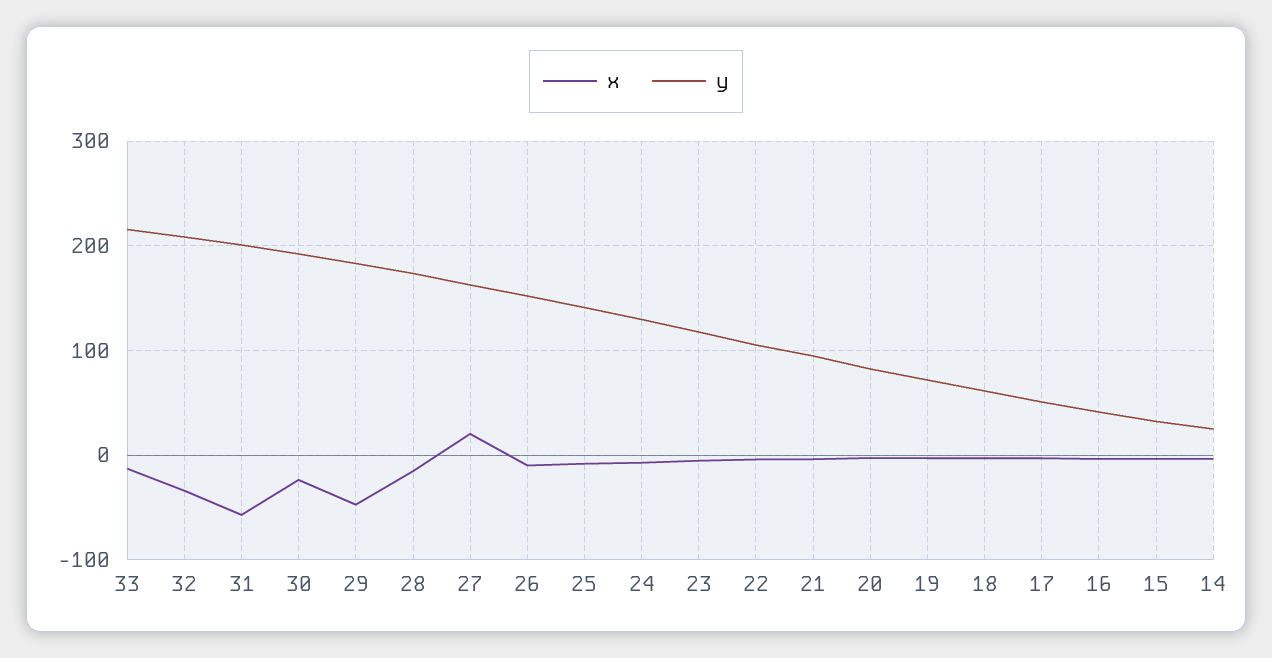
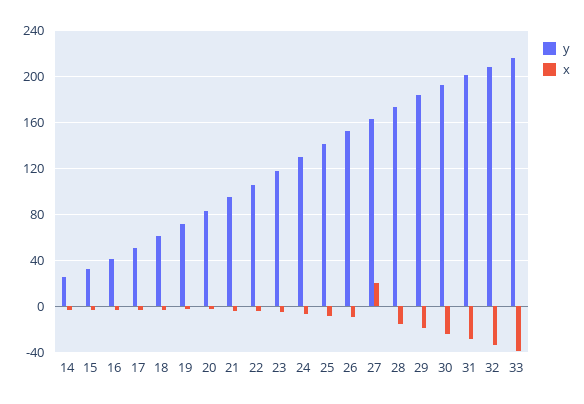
  {
    "x": {
-     "33": -10,
+     "33": -40,
      "32": -30,
-     "31": -60,
+     "31": -30,
      "30": -20,
-     "29": -50,
+     "29": -20,
      "28": -20,
      "27": 20,
      "26": -10,
      "25": -10,
      "24": -10,
      "23": -10,
      "22": 0,
      "21": 0,
      "20": 0,
      "19": 0,
      "18": 0,
      "17": 0,
      "16": 0,
      "15": 0,
      "14": 0
    },
    "y": {
      "33": 220,
      "32": 210,
      "31": 200,
      "30": 190,
      "29": 180,
      "28": 170,
      "27": 160,
      "26": 150,
      "25": 140,
      "24": 130,
      "23": 120,
      "22": 110,
      "21": 100,
      "20": 80,
      "19": 70,
      "18": 60,
      "17": 50,
      "16": 40,
      "15": 30,
      "14": 30
    }
  }

